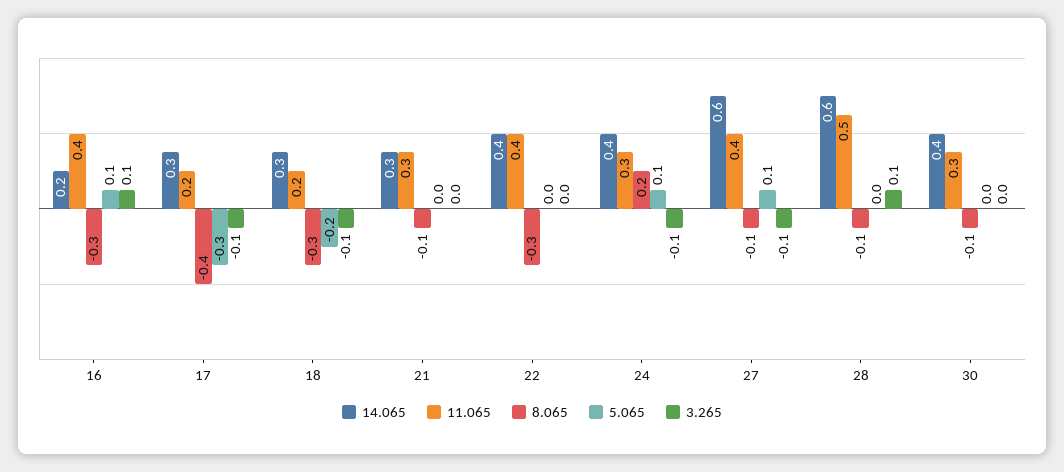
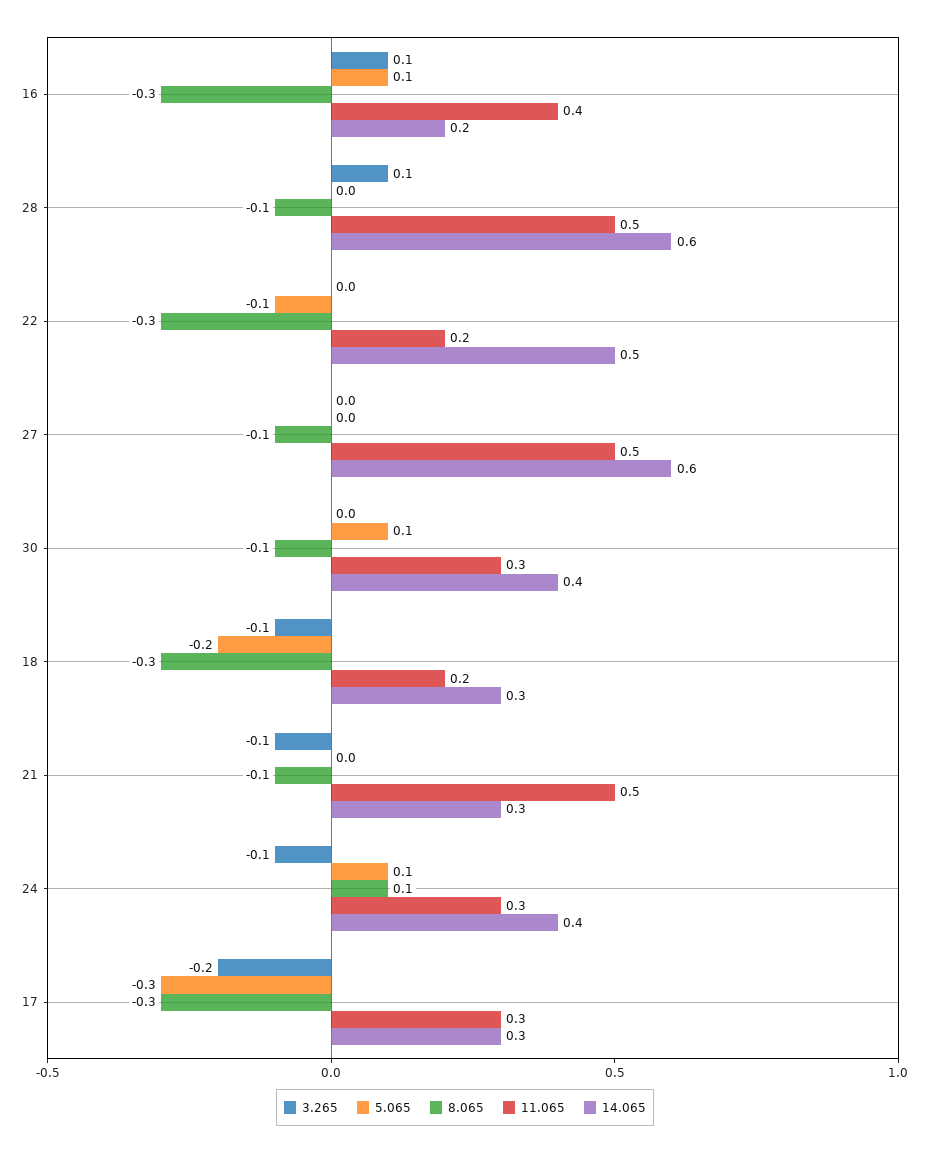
  {
    "14.065": {
      "16": 0.2,
      "17": 0.3,
      "18": 0.3,
      "21": 0.3,
-     "22": 0.4,
+     "22": 0.5,
      "24": 0.4,
      "27": 0.6,
      "28": 0.6,
      "30": 0.4
    },
    "11.065": {
      "16": 0.4,
-     "17": 0.2,
+     "17": 0.3,
      "18": 0.2,
-     "21": 0.3,
+     "21": 0.5,
-     "22": 0.4,
+     "22": 0.2,
      "24": 0.3,
-     "27": 0.4,
+     "27": 0.5,
      "28": 0.5,
      "30": 0.3
    },
    "8.065": {
      "16": -0.3,
-     "17": -0.4,
+     "17": -0.3,
      "18": -0.3,
      "21": -0.1,
      "22": -0.3,
-     "24": 0.2,
+     "24": 0.1,
      "27": -0.1,
      "28": -0.1,
      "30": -0.1
    },
    "5.065": {
      "16": 0.1,
      "17": -0.3,
      "18": -0.2,
      "21": 0,
-     "22": 0,
+     "22": -0.1,
      "24": 0.1,
-     "27": 0.1,
+     "27": 0,
      "28": 0,
-     "30": 0
+     "30": 0.1
    },
    "3.265": {
      "16": 0.1,
-     "17": -0.1,
+     "17": -0.2,
      "18": -0.1,
-     "21": 0,
+     "21": -0.1,
      "22": 0,
      "24": -0.1,
-     "27": -0.1,
+     "27": 0,
      "28": 0.1,
      "30": 0
    }
  }

